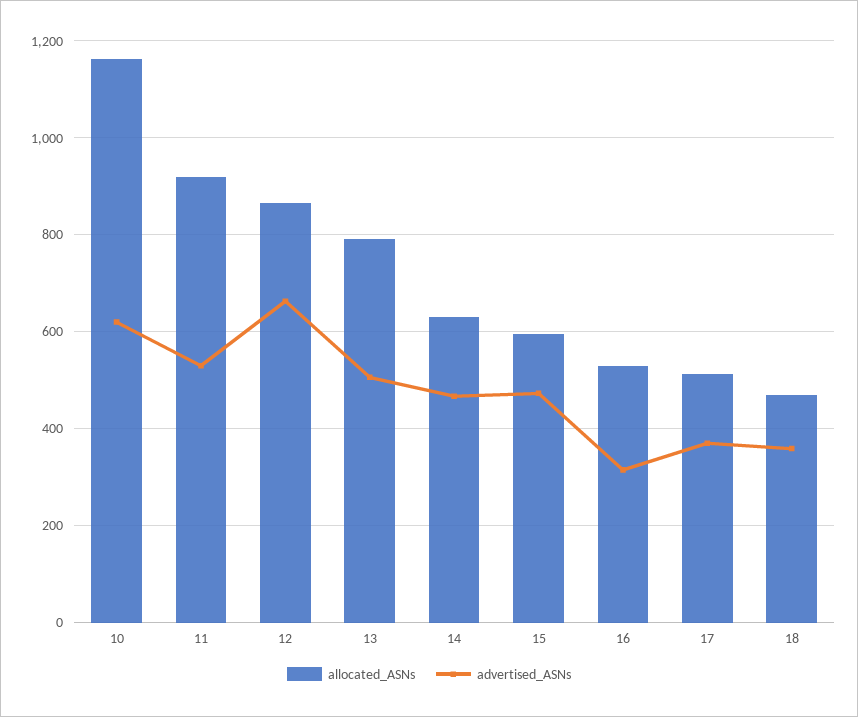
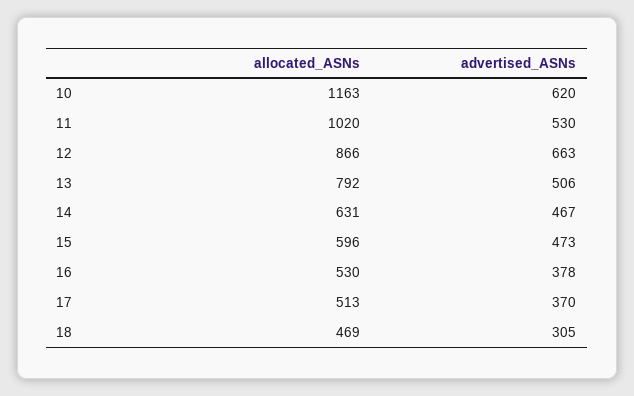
  {
    "allocated_ASNs": {
      "10": 1163,
-     "11": 920,
+     "11": 1020,
      "12": 866,
      "13": 792,
      "14": 631,
      "15": 596,
      "16": 530,
      "17": 513,
      "18": 469
    },
    "advertised_ASNs": {
      "10": 620,
      "11": 530,
      "12": 663,
      "13": 506,
      "14": 467,
      "15": 473,
-     "16": 320,
+     "16": 378,
      "17": 370,
-     "18": 360
+     "18": 305
    }
  }

